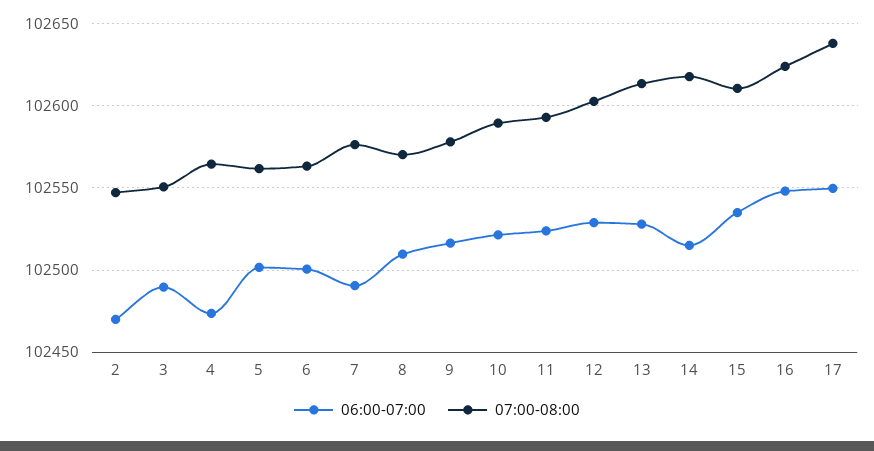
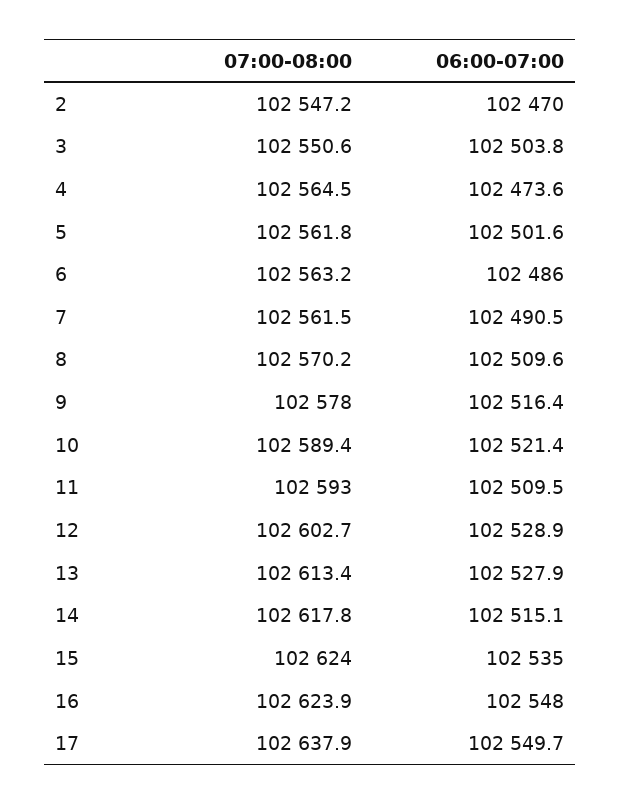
  {
    "06:00-07:00": {
      "2": 102470,
-     "3": 102490,
+     "3": 102503.8,
      "4": 102473.6,
      "5": 102501.6,
-     "6": 102500,
+     "6": 102486,
      "7": 102490.5,
      "8": 102509.6,
      "9": 102516.4,
      "10": 102521.4,
-     "11": 102525,
+     "11": 102509.5,
      "12": 102528.9,
      "13": 102527.9,
      "14": 102515.1,
      "15": 102535,
      "16": 102548,
      "17": 102549.7
    },
    "07:00-08:00": {
      "2": 102547.2,
      "3": 102550.6,
      "4": 102564.5,
      "5": 102561.8,
      "6": 102563.2,
-     "7": 102575,
+     "7": 102561.5,
      "8": 102570.2,
      "9": 102578,
      "10": 102589.4,
      "11": 102593,
      "12": 102602.7,
      "13": 102613.4,
      "14": 102617.8,
-     "15": 102610,
+     "15": 102624,
      "16": 102623.9,
      "17": 102637.9
    }
  }

